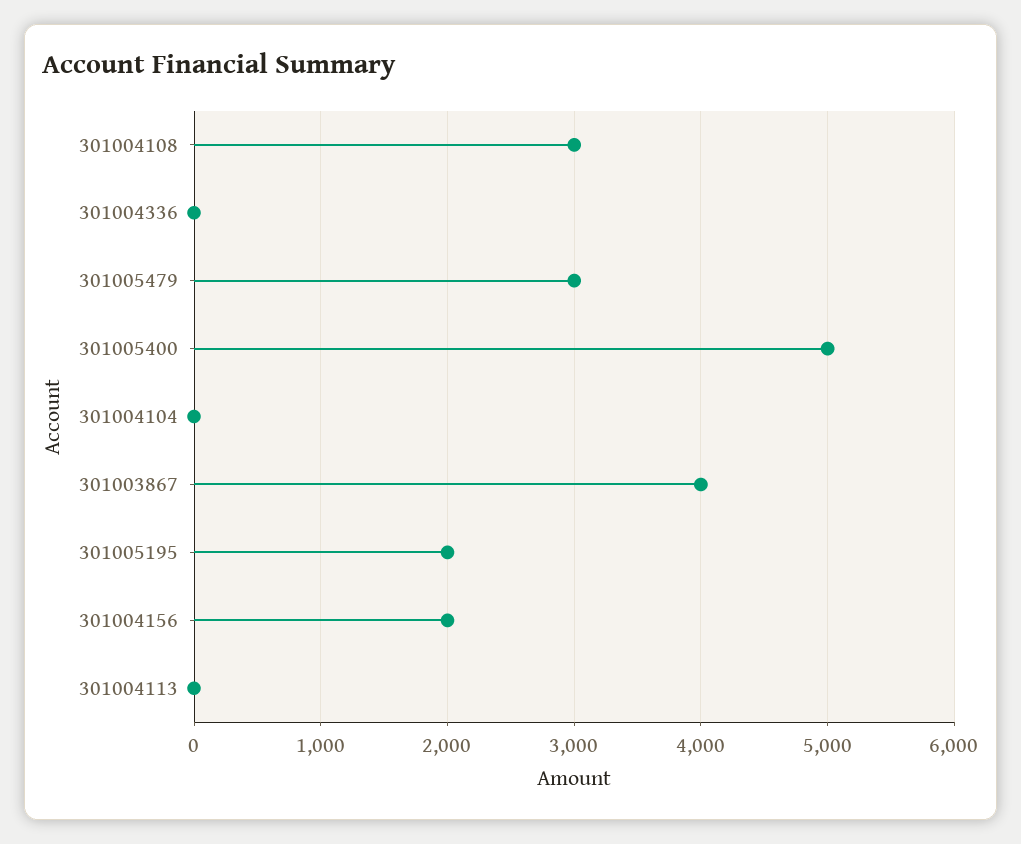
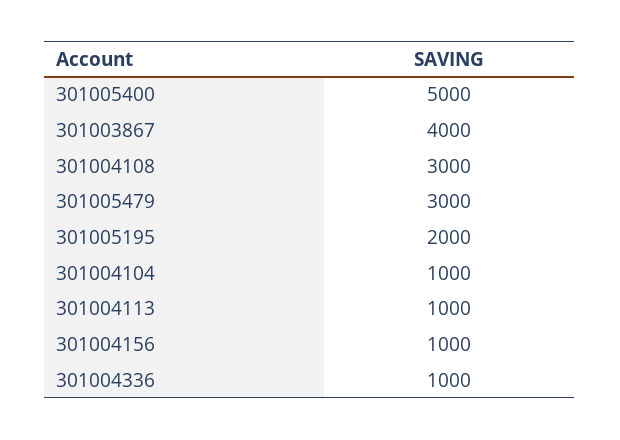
  {
    "301004108": 3000,
-   "301004336": 0,
+   "301004336": 1000,
    "301005479": 3000,
    "301005400": 5000,
-   "301004104": 0,
+   "301004104": 1000,
    "301003867": 4000,
    "301005195": 2000,
-   "301004156": 2000,
+   "301004156": 1000,
-   "301004113": 0
+   "301004113": 1000
  }

